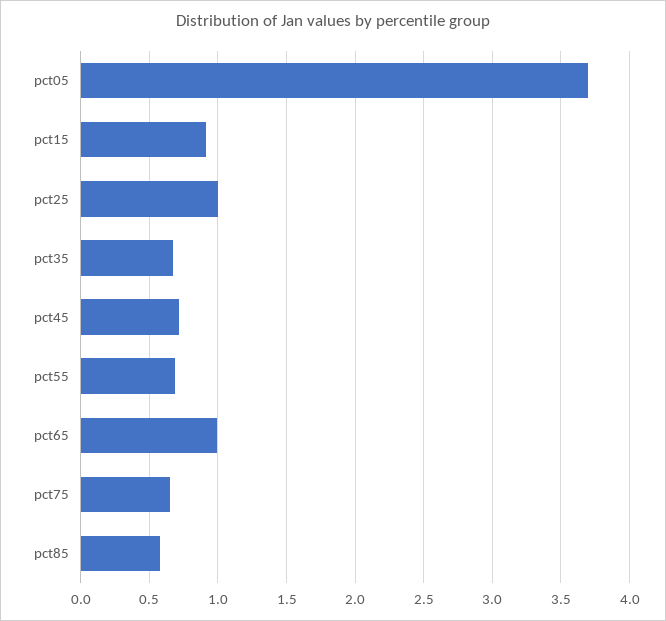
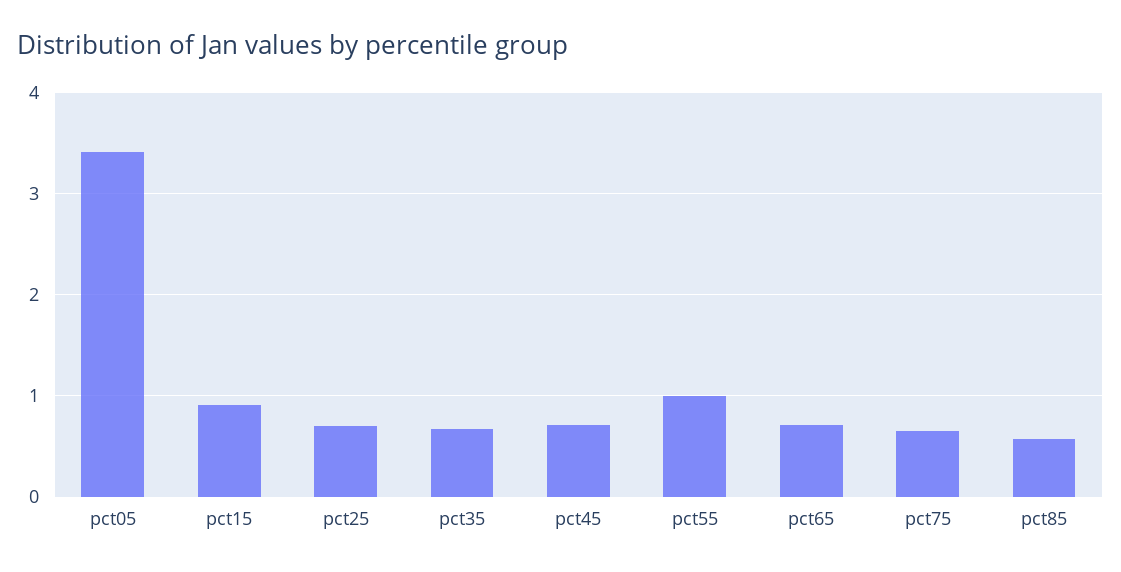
  {
-   "pct05": 3.7,
+   "pct05": 3.4,
    "pct15": 0.9,
-   "pct25": 1,
+   "pct25": 0.7,
    "pct35": 0.65,
    "pct45": 0.7,
-   "pct55": 0.7,
+   "pct55": 1,
-   "pct65": 1,
+   "pct65": 0.7,
    "pct75": 0.65,
    "pct85": 0.6
  }

